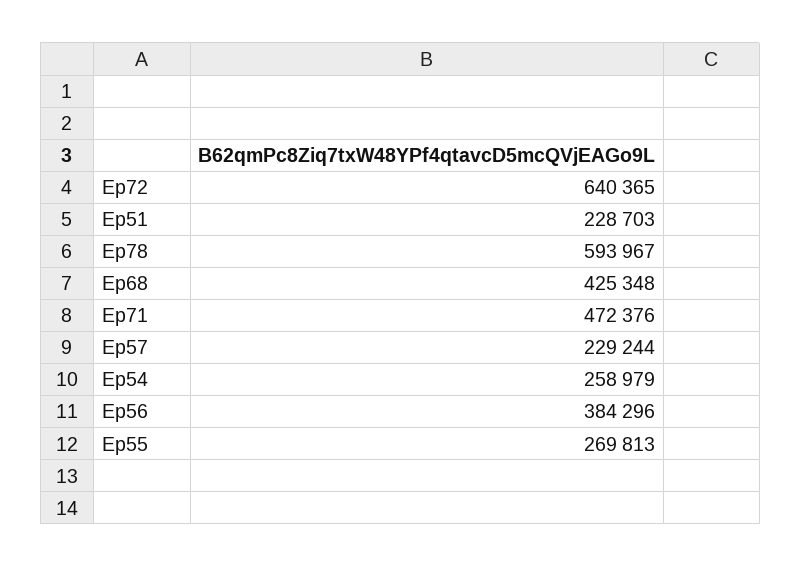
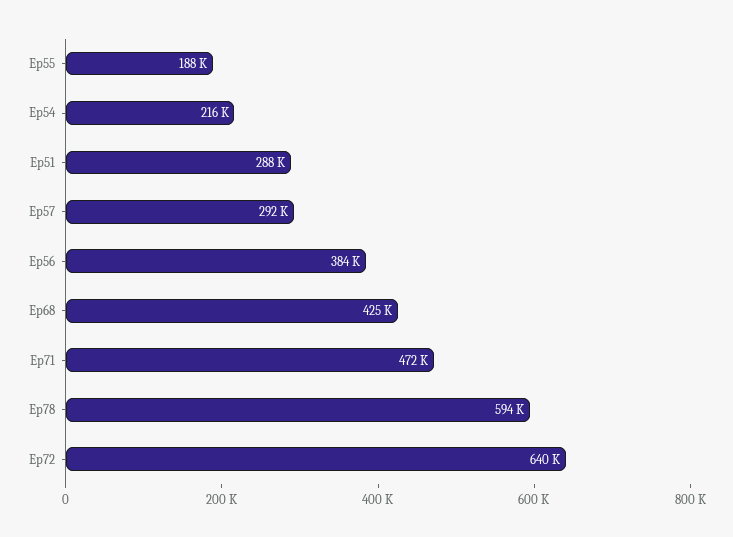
  {
    "Ep72": 640365,
-   "Ep51": 228703,
+   "Ep51": 288000,
    "Ep78": 593967,
    "Ep68": 425348,
    "Ep71": 472376,
-   "Ep57": 229244,
+   "Ep57": 292000,
-   "Ep54": 258979,
+   "Ep54": 216000,
    "Ep56": 384296,
-   "Ep55": 269813
+   "Ep55": 188000
  }

